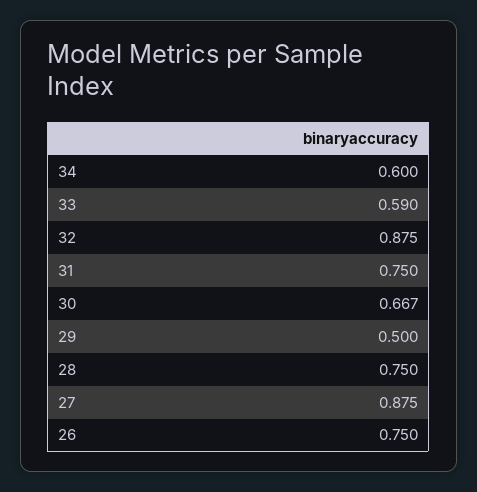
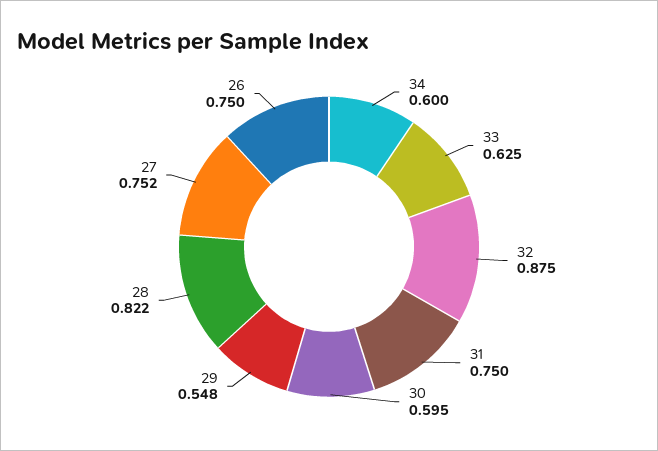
  {
    "34": 0.6,
-   "33": 0.59,
+   "33": 0.625,
    "32": 0.875,
    "31": 0.75,
-   "30": 0.667,
+   "30": 0.595,
-   "29": 0.5,
+   "29": 0.548,
-   "28": 0.75,
+   "28": 0.822,
-   "27": 0.875,
+   "27": 0.752,
    "26": 0.75
  }

